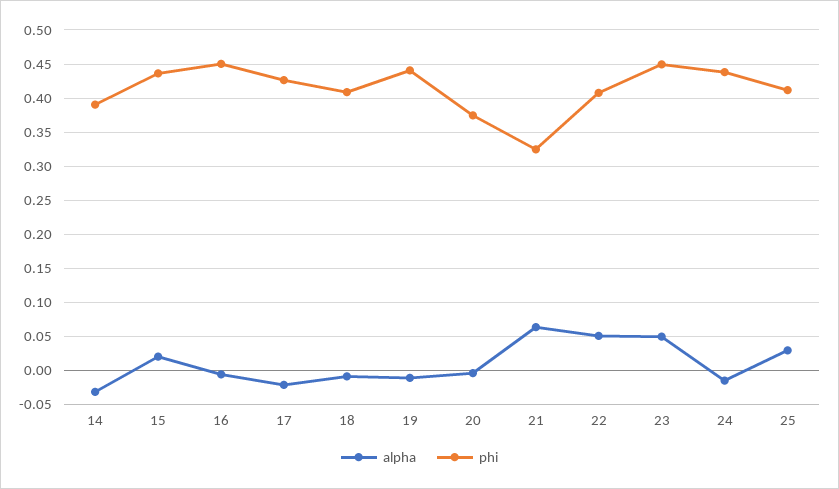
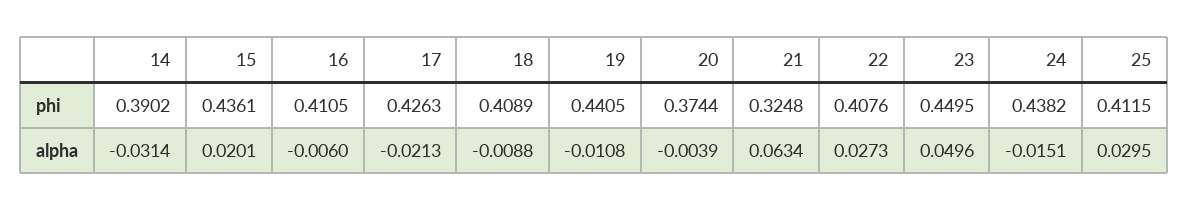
  {
    "alpha": {
      "14": -0.0314,
      "15": 0.0201,
      "16": -0.006,
      "17": -0.0213,
      "18": -0.0088,
      "19": -0.0108,
      "20": -0.0039,
      "21": 0.0634,
-     "22": 0.05,
+     "22": 0.0273,
      "23": 0.0496,
      "24": -0.0151,
      "25": 0.0295
    },
    "phi": {
      "14": 0.3902,
      "15": 0.4361,
-     "16": 0.45,
+     "16": 0.4105,
      "17": 0.4263,
      "18": 0.4089,
      "19": 0.4405,
      "20": 0.3744,
      "21": 0.3248,
      "22": 0.4076,
      "23": 0.4495,
      "24": 0.4382,
      "25": 0.4115
    }
  }

